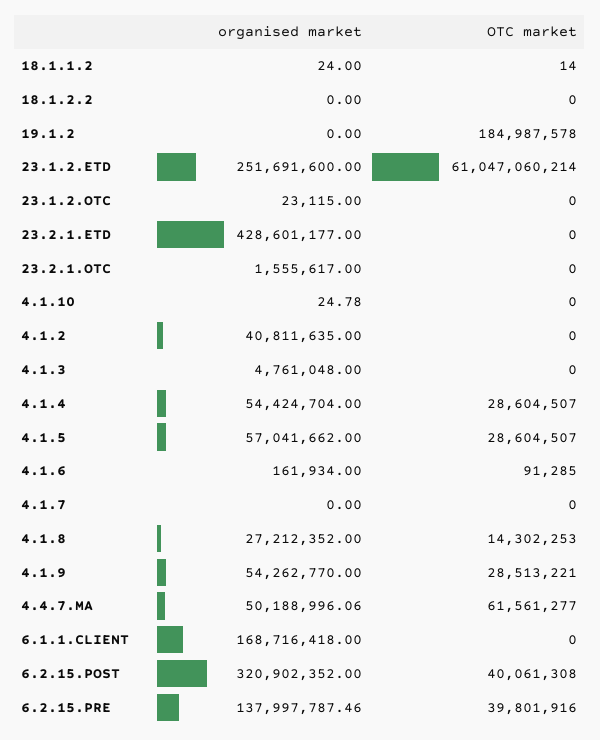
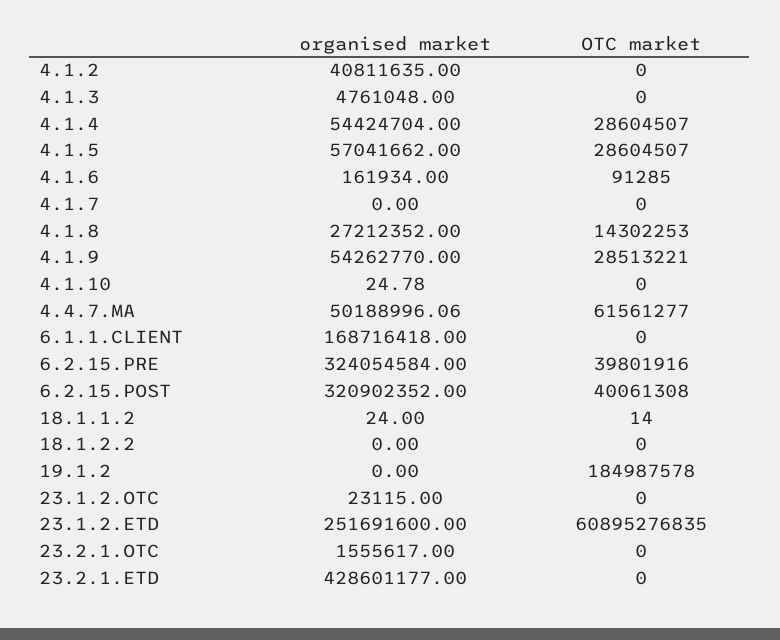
  {
    "organised market": {
      "18.1.1.2": 24,
      "18.1.2.2": 0,
      "19.1.2": 0,
      "23.1.2.ETD": 251691600,
      "23.1.2.OTC": 23115,
      "23.2.1.ETD": 428601177,
      "23.2.1.OTC": 1555617,
      "4.1.10": 24.78,
      "4.1.2": 40811635,
      "4.1.3": 4761048,
      "4.1.4": 54424704,
      "4.1.5": 57041662,
      "4.1.6": 161934,
      "4.1.7": 0,
      "4.1.8": 27212352,
      "4.1.9": 54262770,
      "4.4.7.MA": 50188996.06,
      "6.1.1.CLIENT": 168716418,
      "6.2.15.POST": 320902352,
-     "6.2.15.PRE": 137997787.46
+     "6.2.15.PRE": 324054584
    },
    "OTC market": {
      "18.1.1.2": 14,
      "18.1.2.2": 0,
      "19.1.2": 184987578,
-     "23.1.2.ETD": 61047060214,
+     "23.1.2.ETD": 60895276835,
      "23.1.2.OTC": 0,
      "23.2.1.ETD": 0,
      "23.2.1.OTC": 0,
      "4.1.10": 0,
      "4.1.2": 0,
      "4.1.3": 0,
      "4.1.4": 28604507,
      "4.1.5": 28604507,
      "4.1.6": 91285,
      "4.1.7": 0,
      "4.1.8": 14302253,
      "4.1.9": 28513221,
      "4.4.7.MA": 61561277,
      "6.1.1.CLIENT": 0,
      "6.2.15.POST": 40061308,
      "6.2.15.PRE": 39801916
    }
  }

